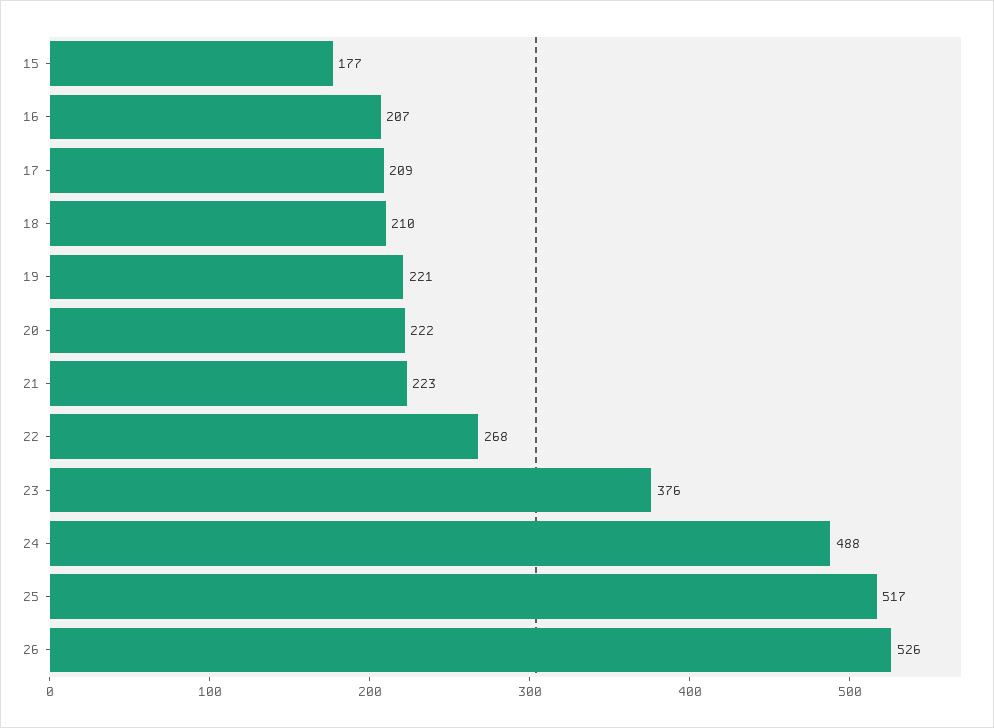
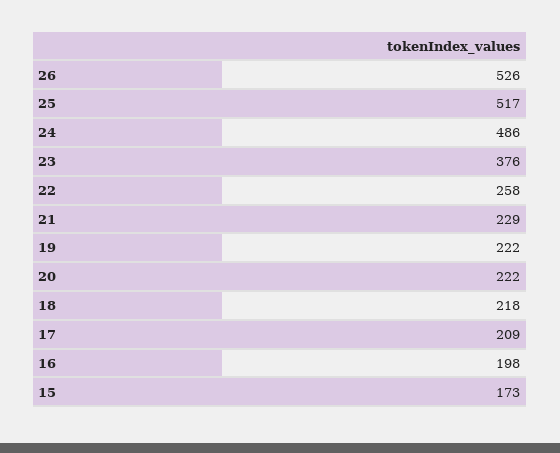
  {
-   "15": 177,
+   "15": 173,
-   "16": 207,
+   "16": 198,
    "17": 209,
-   "18": 210,
+   "18": 218,
-   "19": 221,
+   "19": 222,
    "20": 222,
-   "21": 223,
+   "21": 229,
-   "22": 268,
+   "22": 258,
    "23": 376,
-   "24": 488,
+   "24": 486,
    "25": 517,
    "26": 526
  }

